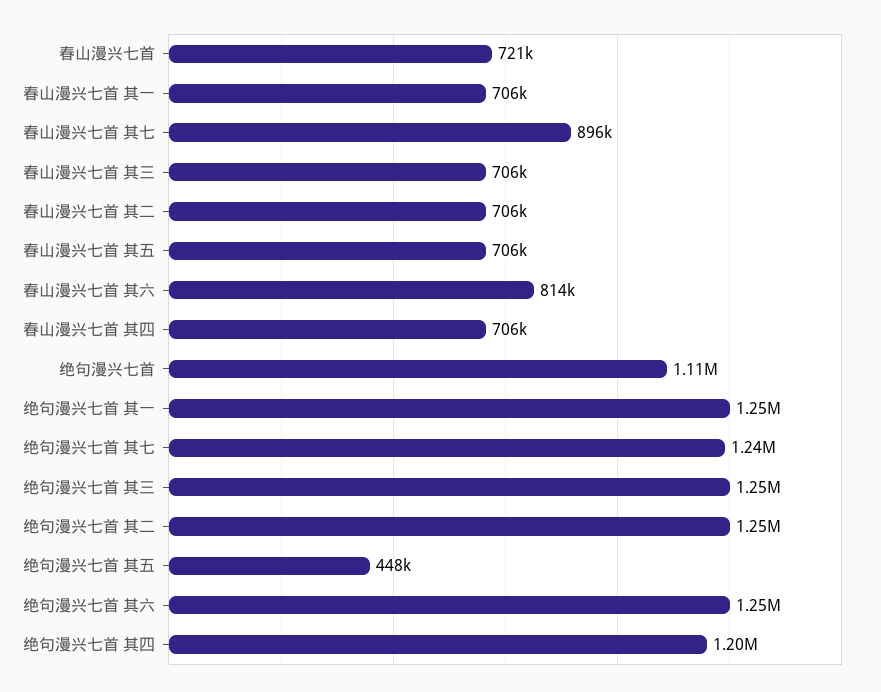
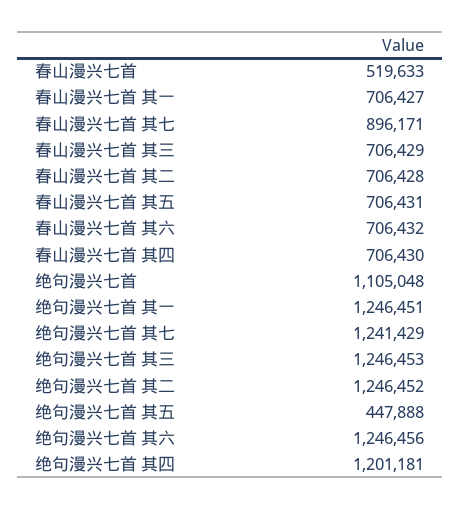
  {
-   "春山漫兴七首": 721000,
+   "春山漫兴七首": 519633,
    "春山漫兴七首 其一": 706427,
    "春山漫兴七首 其七": 896171,
    "春山漫兴七首 其三": 706429,
    "春山漫兴七首 其二": 706428,
    "春山漫兴七首 其五": 706431,
-   "春山漫兴七首 其六": 814000,
+   "春山漫兴七首 其六": 706432,
    "春山漫兴七首 其四": 706430,
    "绝句漫兴七首": 1105048,
    "绝句漫兴七首 其一": 1246451,
    "绝句漫兴七首 其七": 1241429,
    "绝句漫兴七首 其三": 1246453,
    "绝句漫兴七首 其二": 1246452,
    "绝句漫兴七首 其五": 447888,
    "绝句漫兴七首 其六": 1246456,
    "绝句漫兴七首 其四": 1201181
  }

